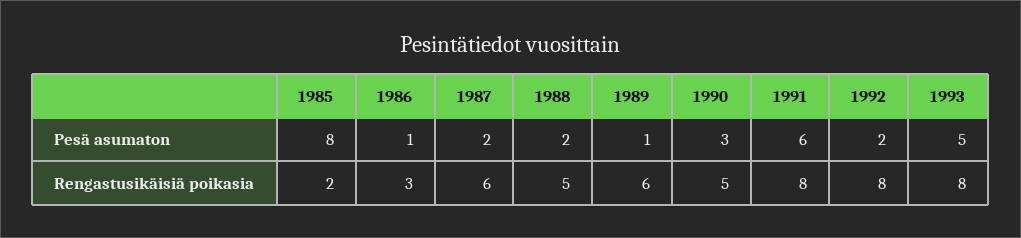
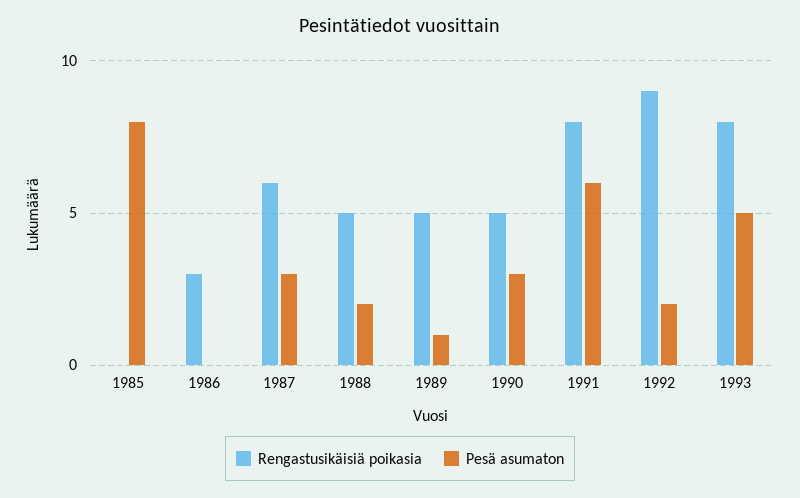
  {
    "Pesä asumaton": {
      "1985": 8,
-     "1986": 1,
+     "1986": 0,
-     "1987": 2,
+     "1987": 3,
      "1988": 2,
      "1989": 1,
      "1990": 3,
      "1991": 6,
      "1992": 2,
      "1993": 5
    },
    "Rengastusikäisiä poikasia": {
-     "1985": 2,
+     "1985": 0,
      "1986": 3,
      "1987": 6,
      "1988": 5,
-     "1989": 6,
+     "1989": 5,
      "1990": 5,
      "1991": 8,
-     "1992": 8,
+     "1992": 9,
      "1993": 8
    }
  }

